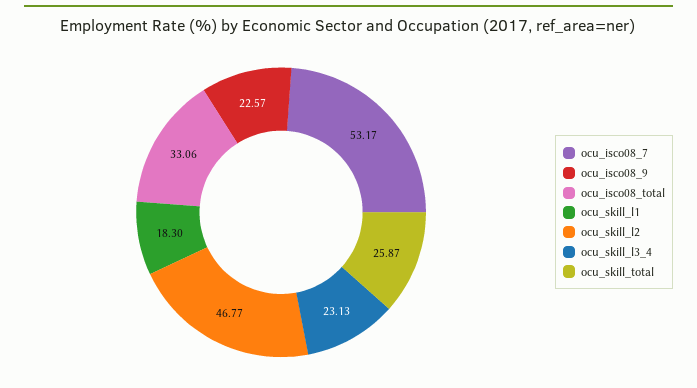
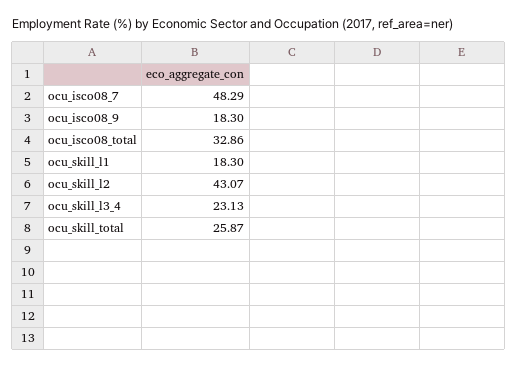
  {
-   "ocu_isco08_7": 53.17,
+   "ocu_isco08_7": 48.29,
-   "ocu_isco08_9": 22.57,
+   "ocu_isco08_9": 18.3,
-   "ocu_isco08_total": 33.06,
+   "ocu_isco08_total": 32.86,
    "ocu_skill_l1": 18.3,
-   "ocu_skill_l2": 46.77,
+   "ocu_skill_l2": 43.07,
    "ocu_skill_l3_4": 23.13,
    "ocu_skill_total": 25.87
  }

